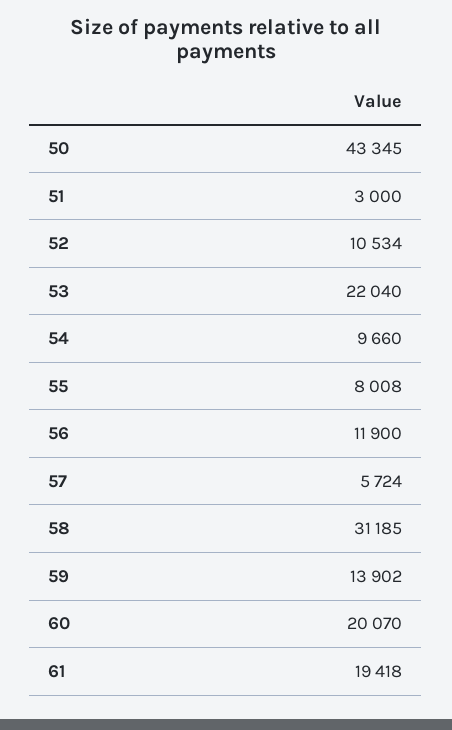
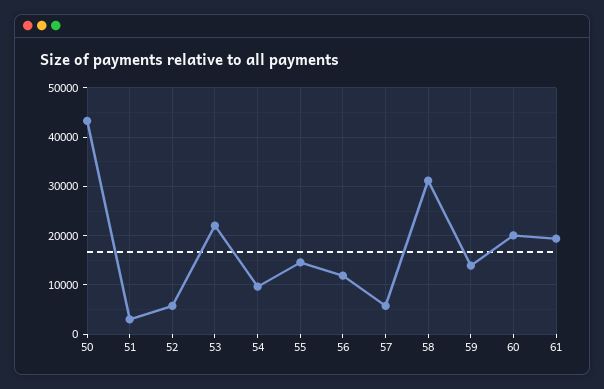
  {
    "50": 43345,
    "51": 3000,
-   "52": 10534,
+   "52": 6000,
    "53": 22040,
    "54": 9660,
-   "55": 8008,
+   "55": 14000,
    "56": 11900,
    "57": 5724,
    "58": 31185,
    "59": 13902,
    "60": 20070,
    "61": 19418
  }

